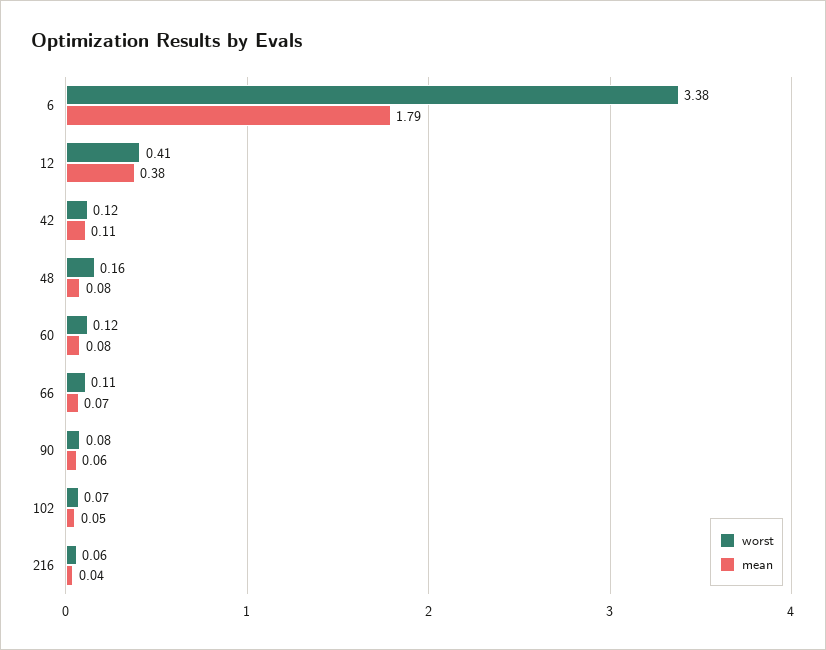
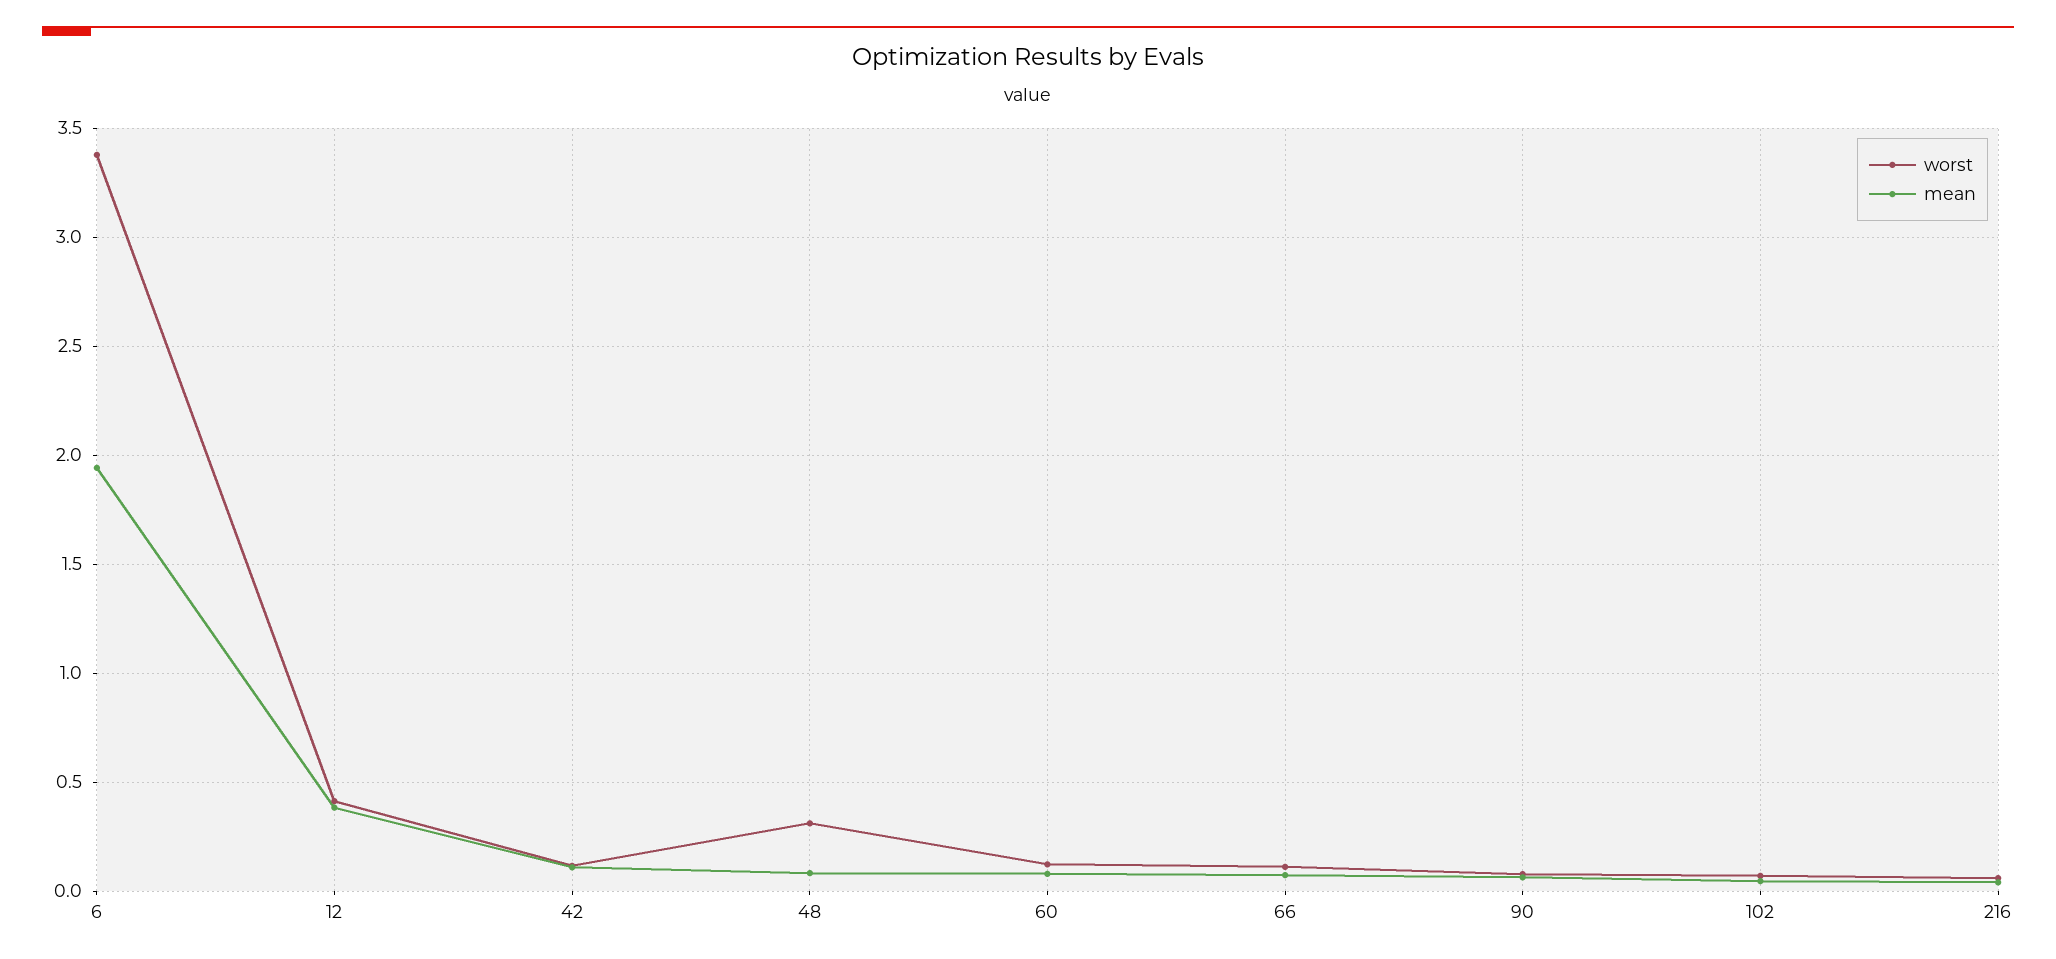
  {
    "worst": {
      "6": 3.38,
      "12": 0.41,
      "42": 0.12,
-     "48": 0.16,
+     "48": 0.3,
      "60": 0.12,
      "66": 0.11,
      "90": 0.08,
      "102": 0.07,
      "216": 0.06
    },
    "mean": {
-     "6": 1.79,
+     "6": 1.95,
      "12": 0.38,
      "42": 0.11,
      "48": 0.08,
      "60": 0.08,
      "66": 0.07,
      "90": 0.06,
      "102": 0.05,
      "216": 0.04
    }
  }

